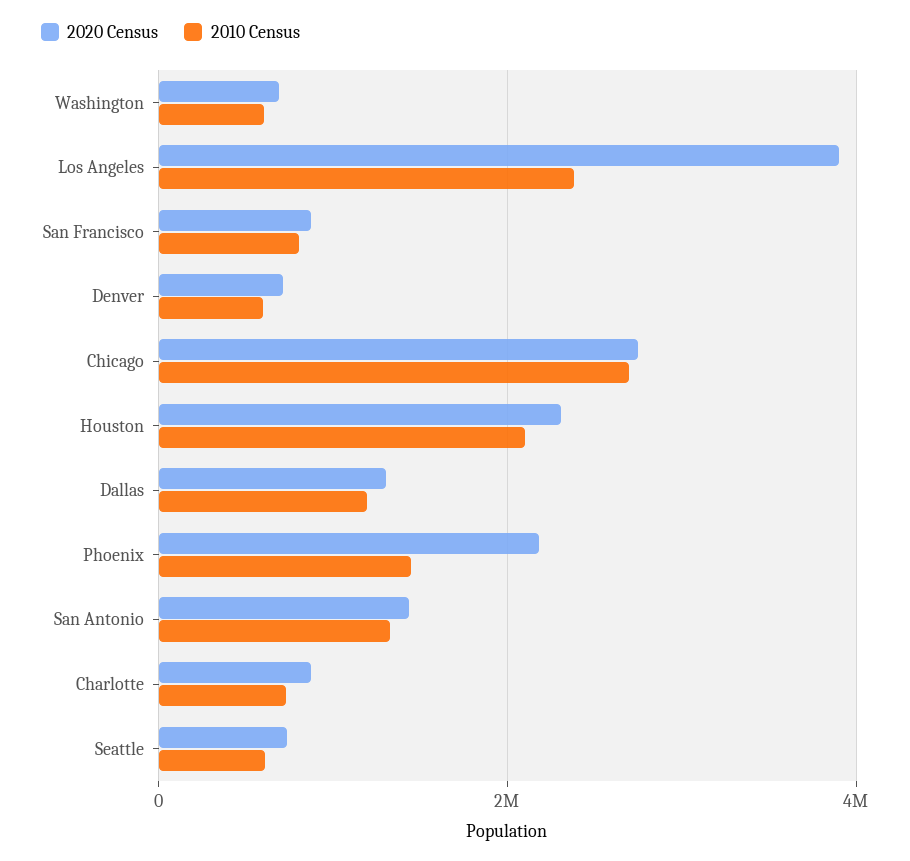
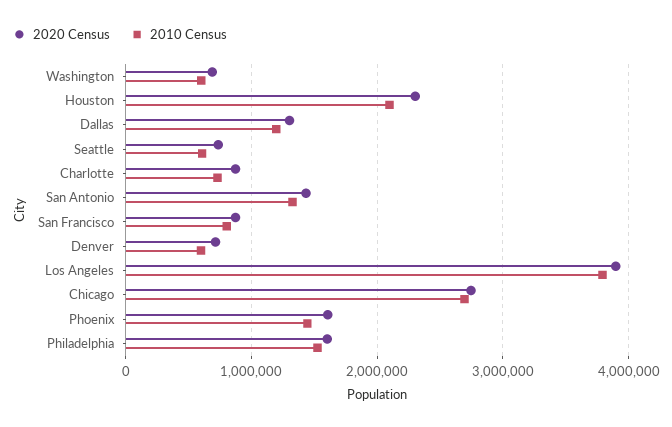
  {
    "2020 Census": {
      "Washington": 700000,
      "Los Angeles": 3900000,
      "San Francisco": 900000,
      "Denver": 700000,
      "Chicago": 2700000,
      "Houston": 2300000,
      "Dallas": 1300000,
-     "Phoenix": 2200000,
+     "Phoenix": 1600000,
      "San Antonio": 1400000,
      "Charlotte": 900000,
-     "Seattle": 700000
+     "Seattle": 700000,
+     "Philadelphia": 1600000
    },
    "2010 Census": {
      "Washington": 600000,
-     "Los Angeles": 2400000,
+     "Los Angeles": 3800000,
      "San Francisco": 800000,
      "Denver": 600000,
      "Chicago": 2700000,
      "Houston": 2100000,
      "Dallas": 1200000,
      "Phoenix": 1400000,
      "San Antonio": 1300000,
      "Charlotte": 700000,
-     "Seattle": 600000
+     "Seattle": 600000,
+     "Philadelphia": 1500000
    }
  }

